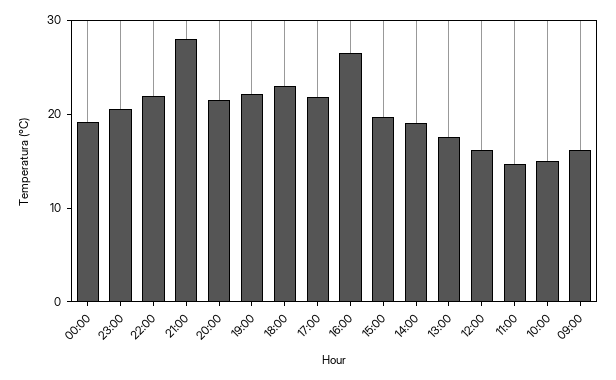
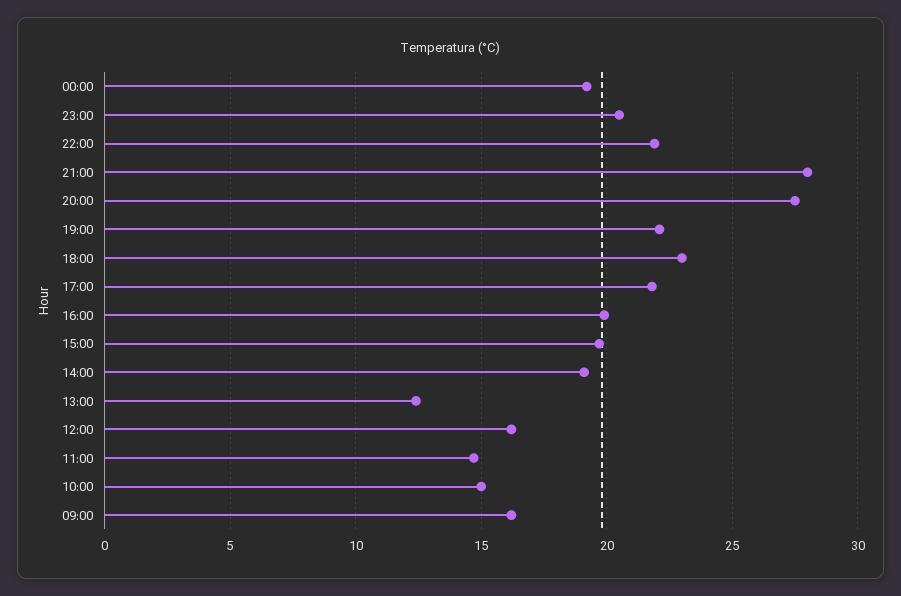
  {
    "00:00": 19,
    "23:00": 20.5,
    "22:00": 22,
    "21:00": 28,
-   "20:00": 22,
+   "20:00": 27.5,
    "19:00": 22,
    "18:00": 23,
    "17:00": 22,
-   "16:00": 26,
+   "16:00": 20,
    "15:00": 19.5,
    "14:00": 19,
-   "13:00": 18,
+   "13:00": 12.5,
    "12:00": 16,
    "11:00": 14.5,
    "10:00": 15,
    "09:00": 16
  }

